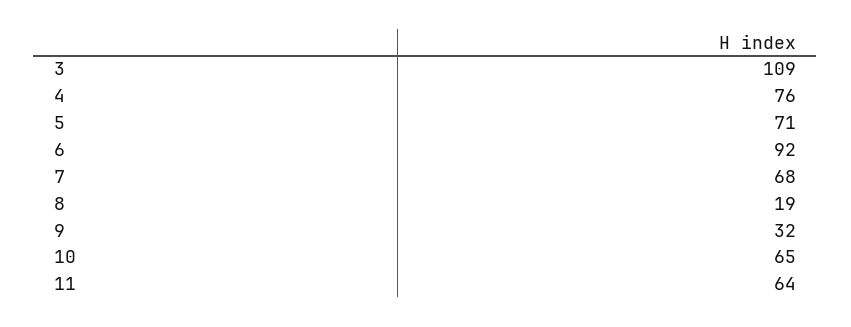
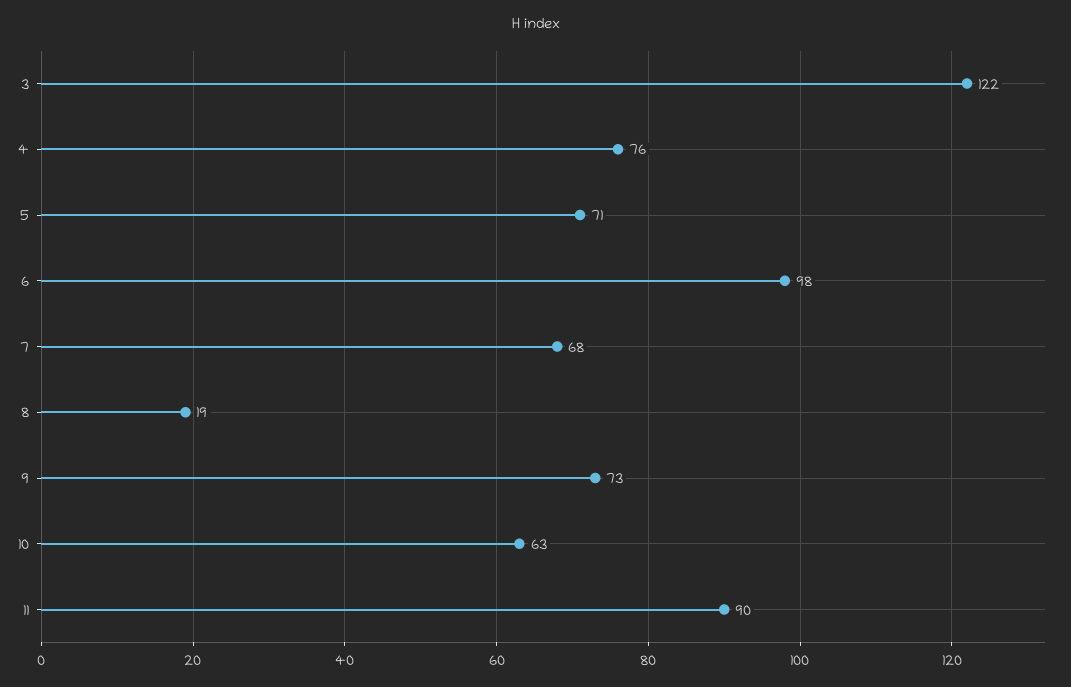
  {
-   "3": 109,
+   "3": 122,
    "4": 76,
    "5": 71,
-   "6": 92,
+   "6": 98,
    "7": 68,
    "8": 19,
-   "9": 32,
+   "9": 73,
-   "10": 65,
+   "10": 63,
-   "11": 64
+   "11": 90
  }

